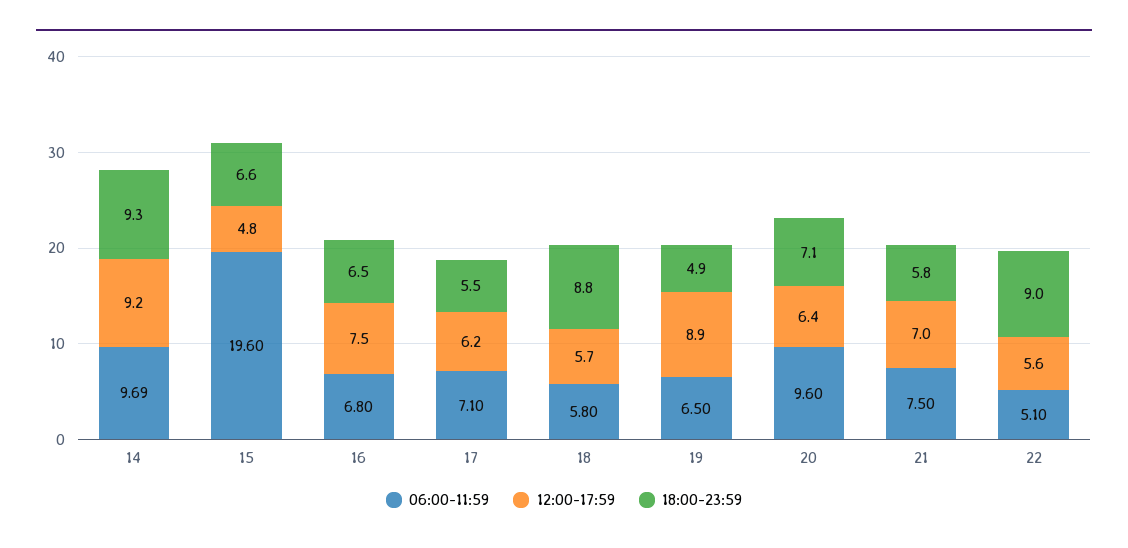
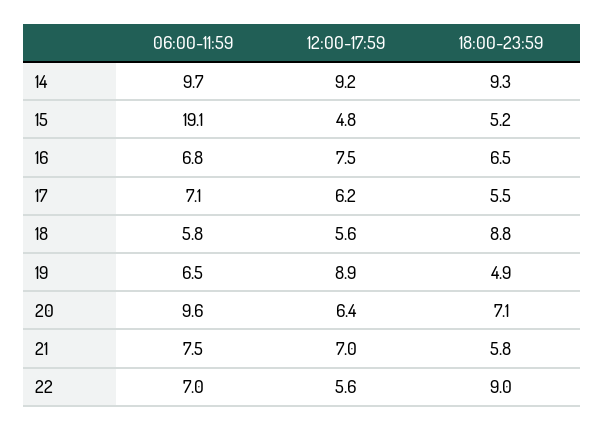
  {
    "06:00-11:59": {
      "14": 9.69,
-     "15": 19.6,
+     "15": 19.1,
      "16": 6.8,
      "17": 7.1,
      "18": 5.8,
      "19": 6.5,
      "20": 9.6,
      "21": 7.5,
-     "22": 5.1
+     "22": 7
    },
    "12:00-17:59": {
      "14": 9.2,
      "15": 4.8,
      "16": 7.5,
      "17": 6.2,
-     "18": 5.7,
+     "18": 5.6,
      "19": 8.9,
      "20": 6.4,
      "21": 7,
      "22": 5.6
    },
    "18:00-23:59": {
      "14": 9.3,
-     "15": 6.6,
+     "15": 5.2,
      "16": 6.5,
      "17": 5.5,
      "18": 8.8,
      "19": 4.9,
      "20": 7.1,
      "21": 5.8,
      "22": 9
    }
  }

